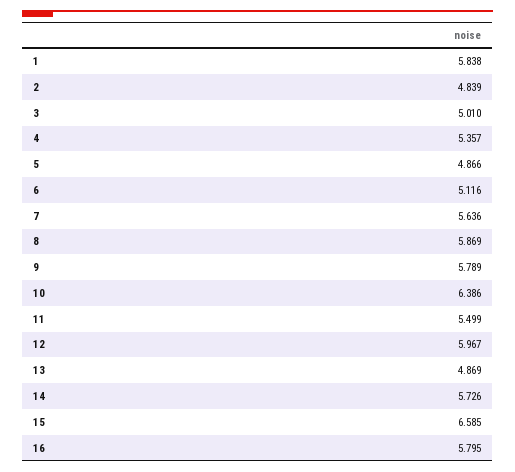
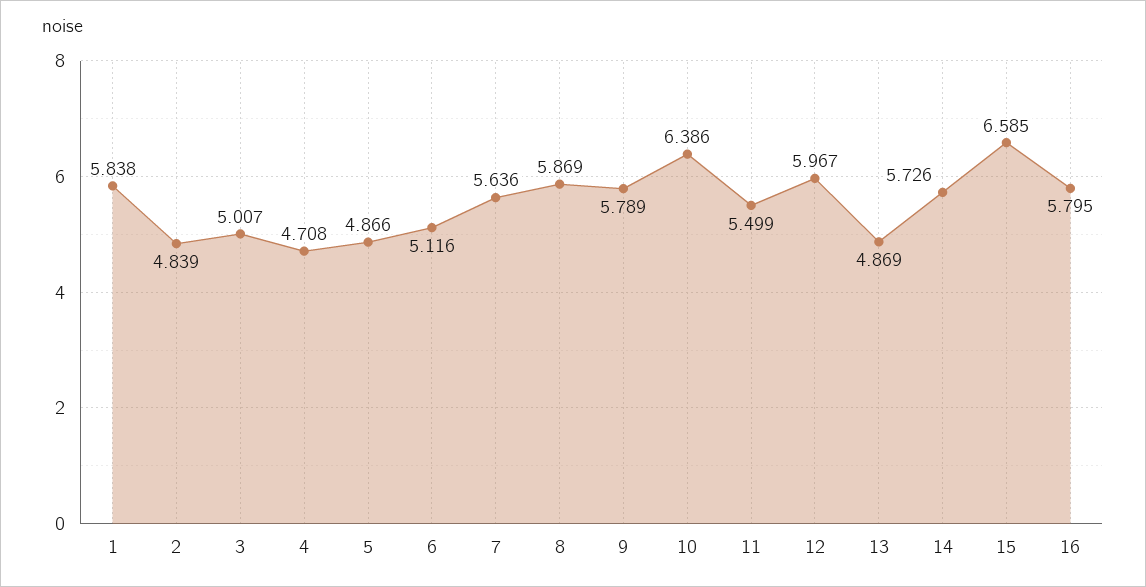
  {
    "1": 5.838,
    "2": 4.839,
-   "3": 5.01,
+   "3": 5.007,
-   "4": 5.357,
+   "4": 4.708,
    "5": 4.866,
    "6": 5.116,
    "7": 5.636,
    "8": 5.869,
    "9": 5.789,
    "10": 6.386,
    "11": 5.499,
    "12": 5.967,
    "13": 4.869,
    "14": 5.726,
    "15": 6.585,
    "16": 5.795
  }

